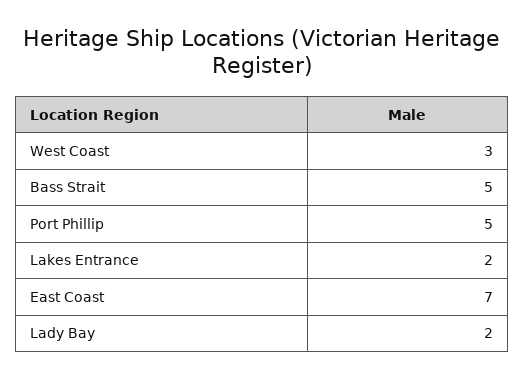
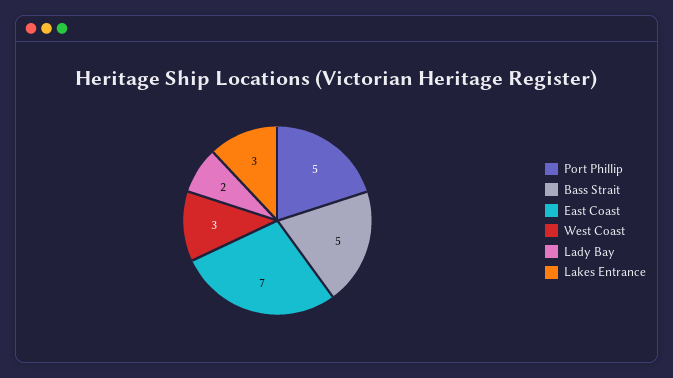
  {
    "West Coast": 3,
    "Bass Strait": 5,
    "Port Phillip": 5,
-   "Lakes Entrance": 2,
+   "Lakes Entrance": 3,
    "East Coast": 7,
    "Lady Bay": 2
  }

